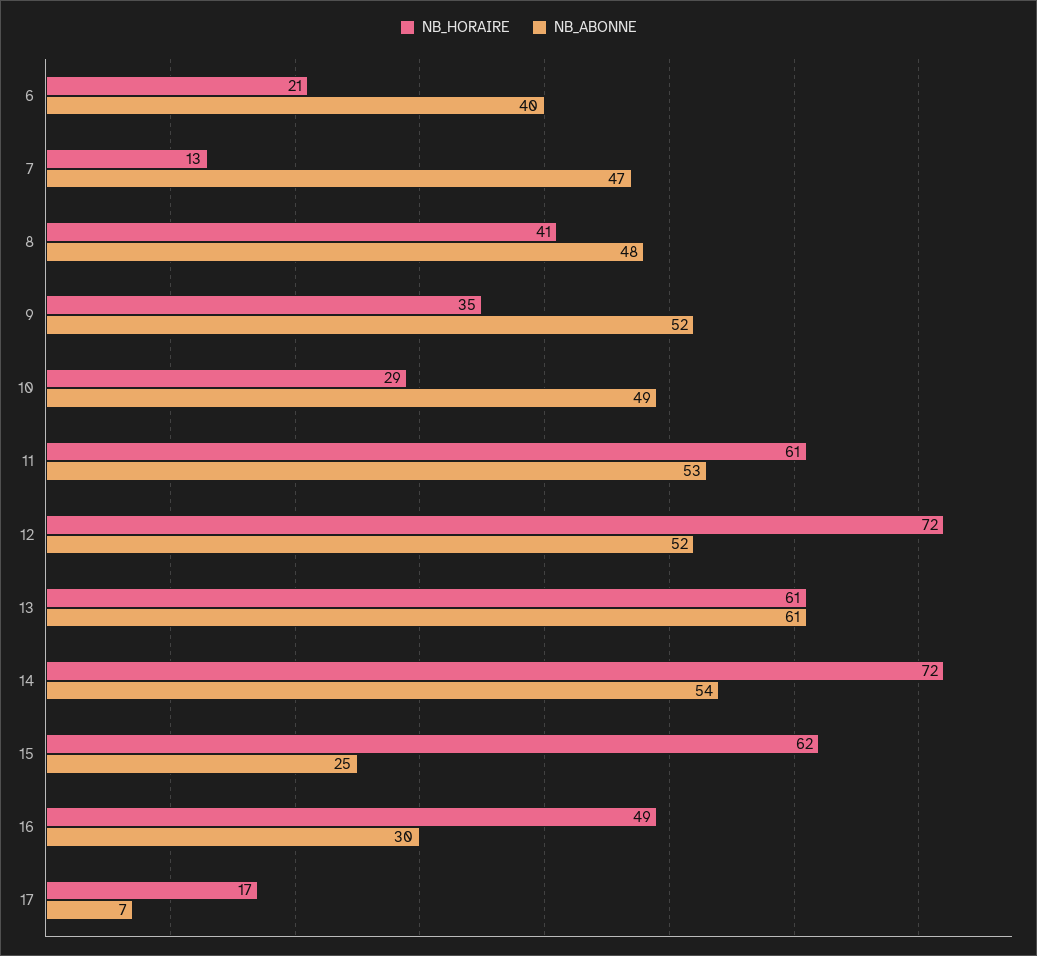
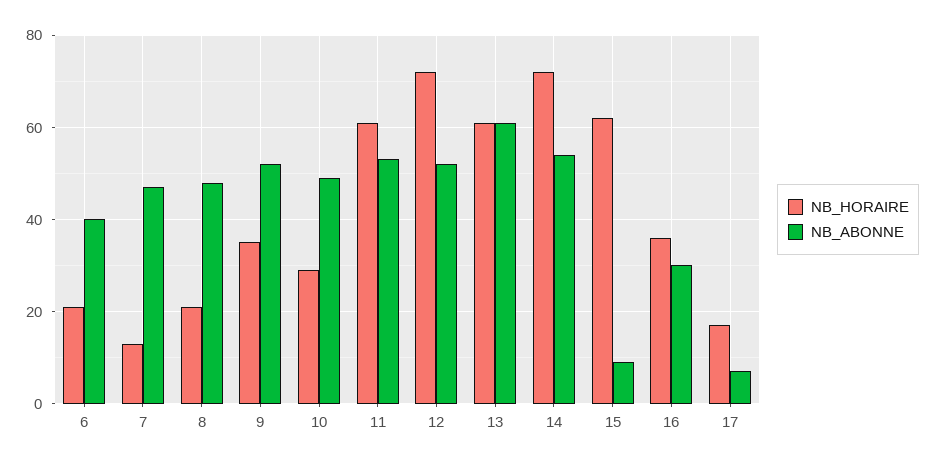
  {
    "NB_HORAIRE": {
      "6": 21,
      "7": 13,
-     "8": 41,
+     "8": 20,
      "9": 35,
      "10": 29,
      "11": 61,
      "12": 72,
      "13": 61,
      "14": 72,
      "15": 62,
-     "16": 49,
+     "16": 35,
      "17": 17
    },
    "NB_ABONNE": {
      "6": 40,
      "7": 47,
      "8": 48,
      "9": 52,
      "10": 49,
      "11": 53,
      "12": 52,
      "13": 61,
      "14": 54,
-     "15": 25,
+     "15": 10,
      "16": 30,
      "17": 7
    }
  }

